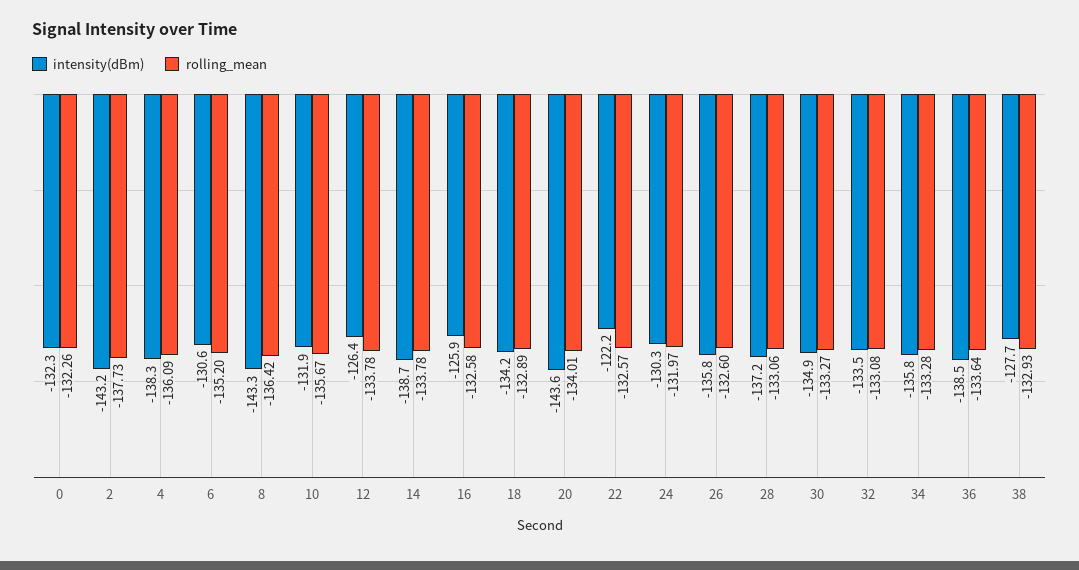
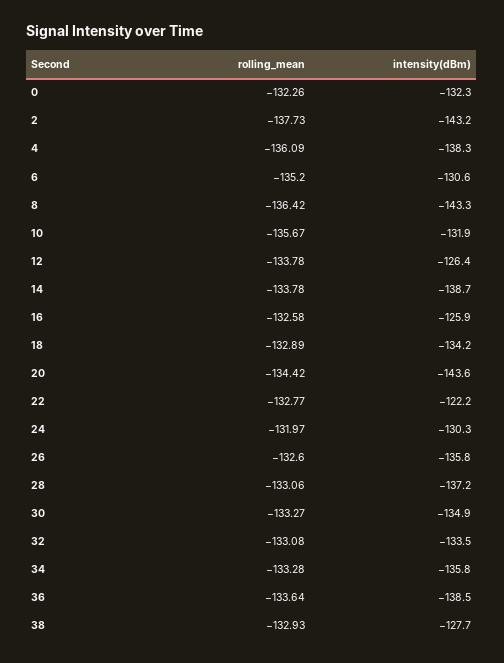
  {
    "intensity(dBm)": {
      "0": -132.3,
      "2": -143.2,
      "4": -138.3,
      "6": -130.6,
      "8": -143.3,
      "10": -131.9,
      "12": -126.4,
      "14": -138.7,
      "16": -125.9,
      "18": -134.2,
      "20": -143.6,
      "22": -122.2,
      "24": -130.3,
      "26": -135.8,
      "28": -137.2,
      "30": -134.9,
      "32": -133.5,
      "34": -135.8,
      "36": -138.5,
      "38": -127.7
    },
    "rolling_mean": {
      "0": -132.26,
      "2": -137.73,
      "4": -136.09,
      "6": -135.2,
      "8": -136.42,
      "10": -135.67,
      "12": -133.78,
      "14": -133.78,
      "16": -132.58,
      "18": -132.89,
-     "20": -134.01,
+     "20": -134.42,
-     "22": -132.57,
+     "22": -132.77,
      "24": -131.97,
      "26": -132.6,
      "28": -133.06,
      "30": -133.27,
      "32": -133.08,
      "34": -133.28,
      "36": -133.64,
      "38": -132.93
    }
  }

